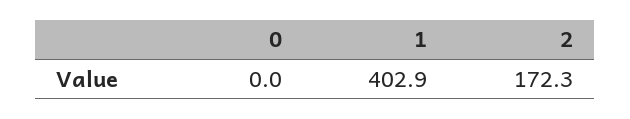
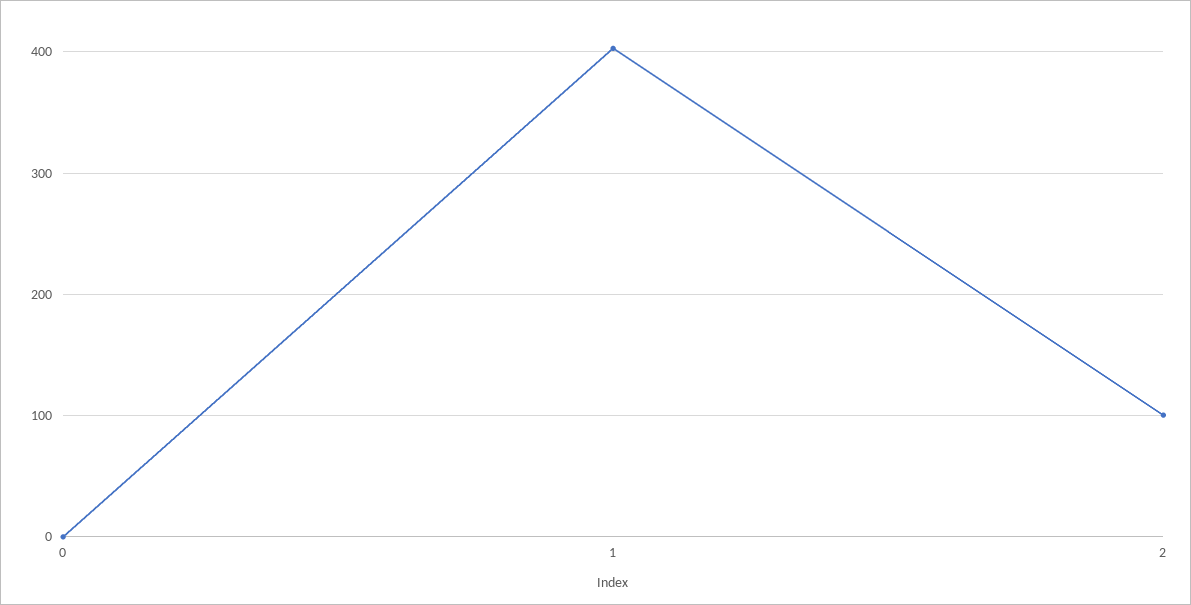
  {
    "0": 0,
    "1": 402.9,
-   "2": 172.3
+   "2": 100
  }

